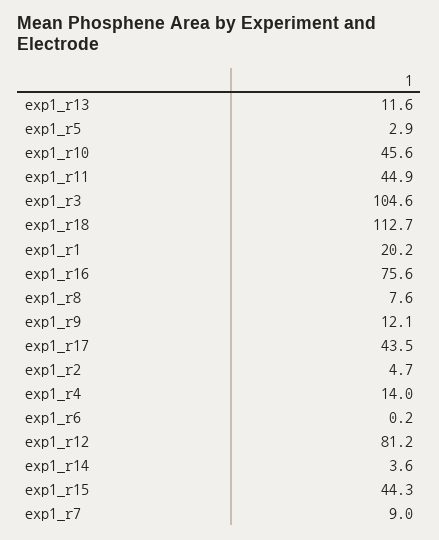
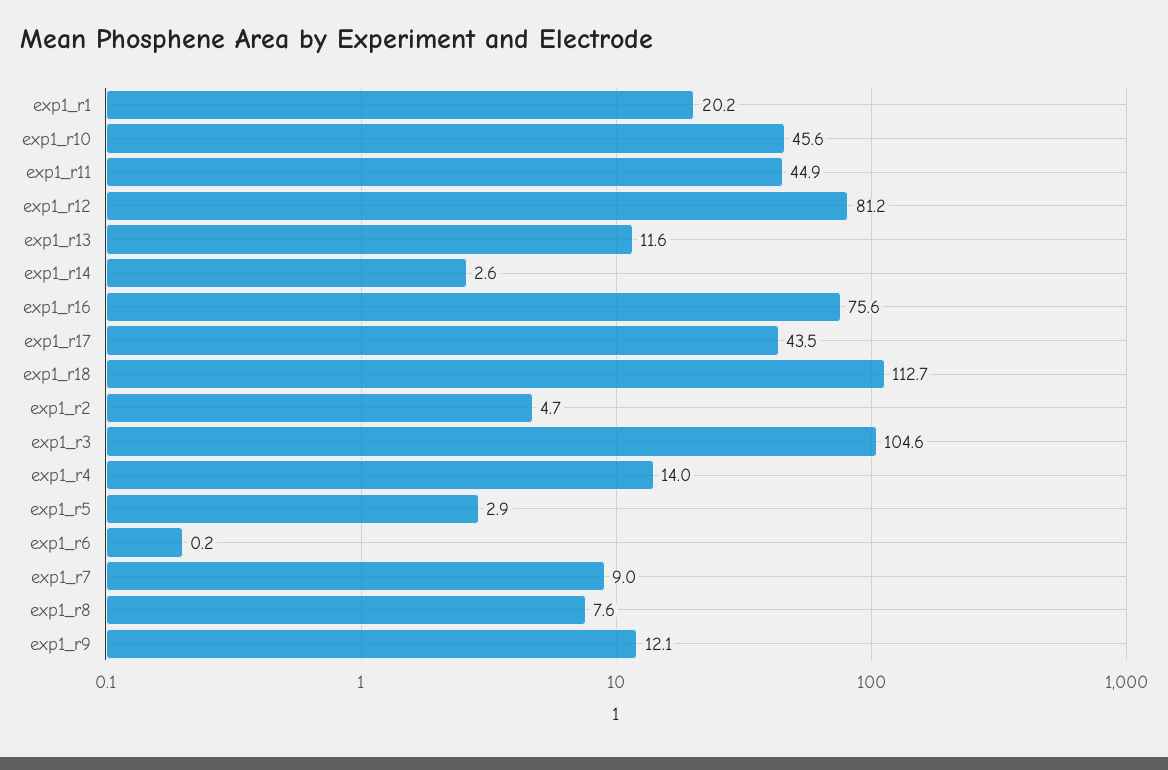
  {
    "exp1_r13": 11.6,
    "exp1_r5": 2.9,
    "exp1_r10": 45.6,
    "exp1_r11": 44.9,
    "exp1_r3": 104.6,
    "exp1_r18": 112.7,
    "exp1_r1": 20.2,
    "exp1_r16": 75.6,
    "exp1_r8": 7.6,
    "exp1_r9": 12.1,
    "exp1_r17": 43.5,
    "exp1_r2": 4.7,
    "exp1_r4": 14,
    "exp1_r6": 0.2,
    "exp1_r12": 81.2,
-   "exp1_r14": 3.6,
+   "exp1_r14": 2.6,
-   "exp1_r15": 44.3,
    "exp1_r7": 9
  }

